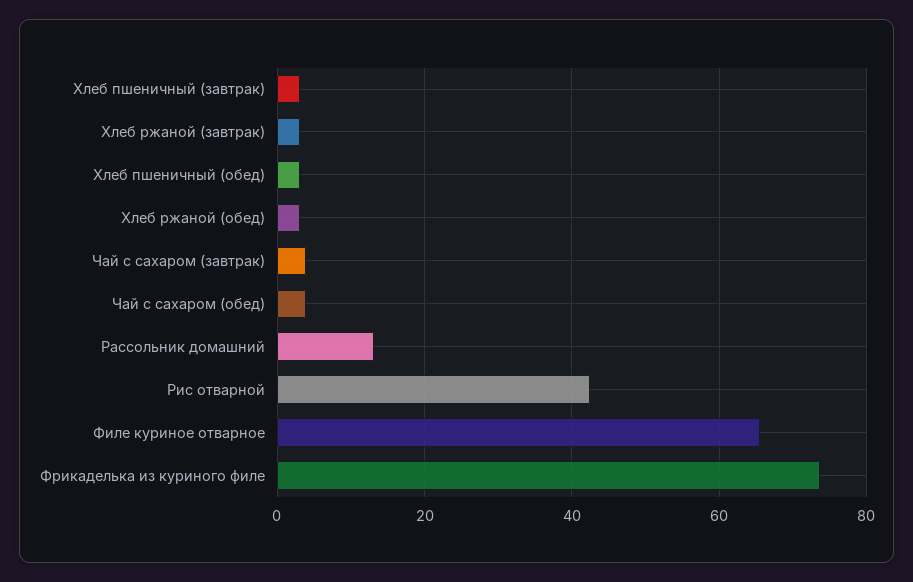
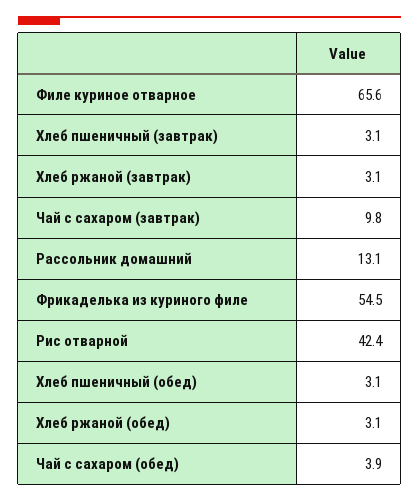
  {
    "Хлеб пшеничный (завтрак)": 3.1,
    "Хлеб ржаной (завтрак)": 3.1,
    "Хлеб пшеничный (обед)": 3.1,
    "Хлеб ржаной (обед)": 3.1,
-   "Чай с сахаром (завтрак)": 4,
+   "Чай с сахаром (завтрак)": 9.8,
    "Чай с сахаром (обед)": 3.9,
    "Рассольник домашний": 13.1,
    "Рис отварной": 42.4,
    "Филе куриное отварное": 65.6,
-   "Фрикаделька из куриного филе": 74
+   "Фрикаделька из куриного филе": 54.5
  }

